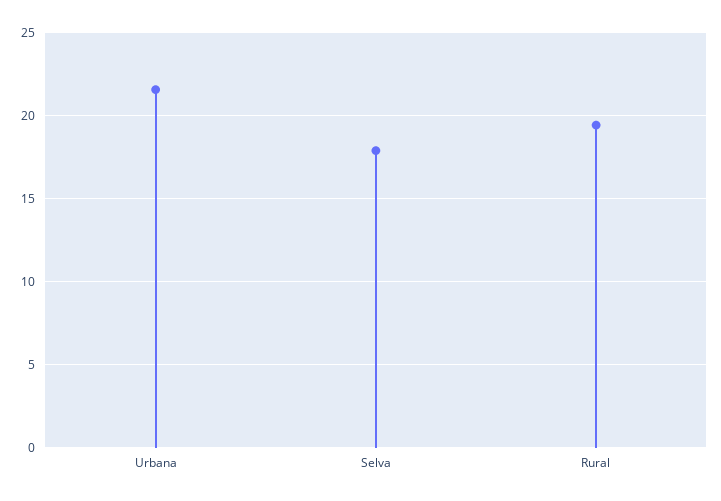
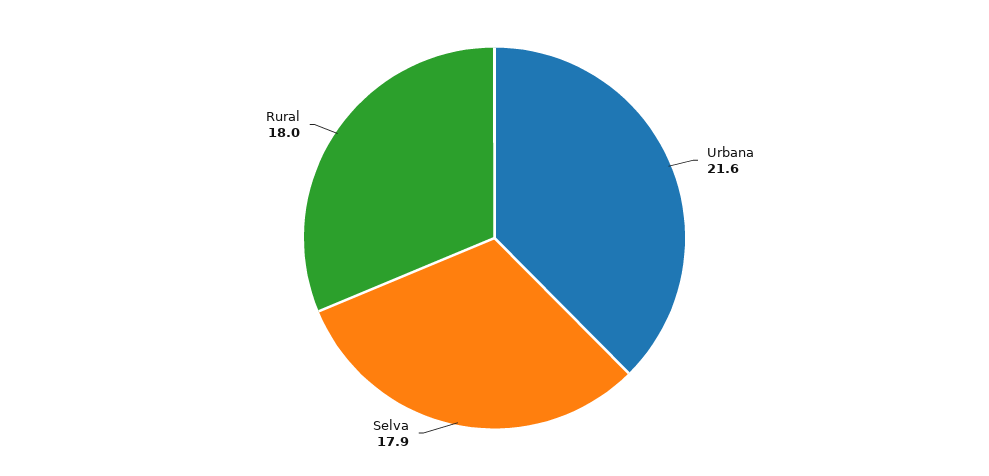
  {
    "Urbana": 21.6,
    "Selva": 17.9,
-   "Rural": 19.5
+   "Rural": 18
  }

